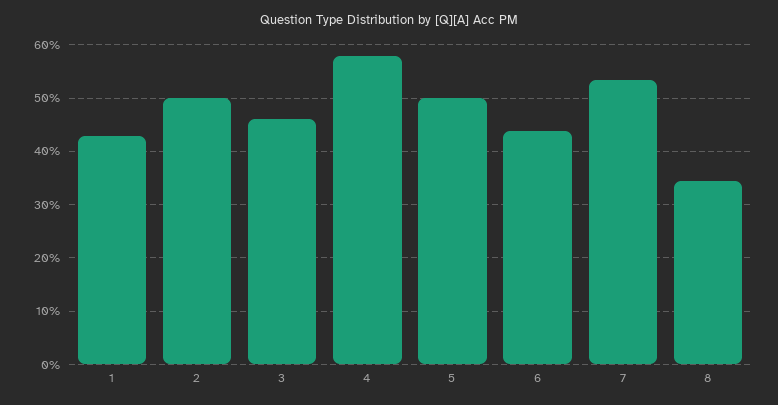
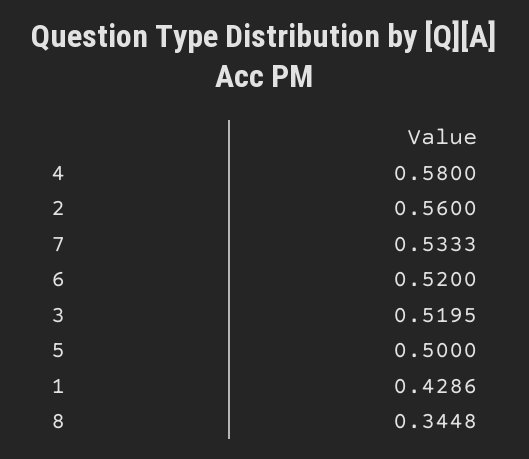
  {
    "1": 0.4286,
-   "2": 0.5,
+   "2": 0.56,
-   "3": 0.46,
+   "3": 0.5195,
    "4": 0.58,
    "5": 0.5,
-   "6": 0.44,
+   "6": 0.52,
    "7": 0.5333,
    "8": 0.3448
  }

